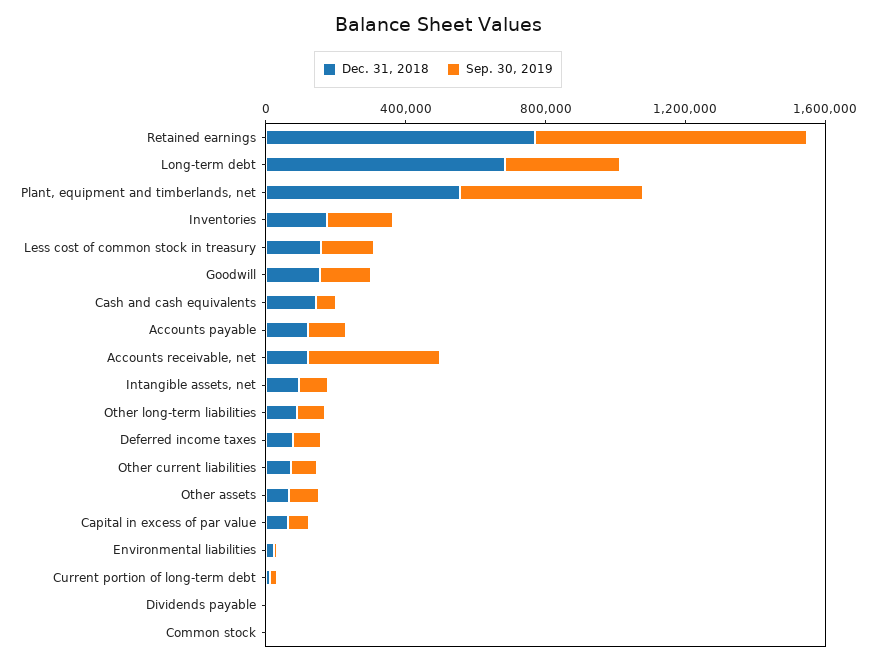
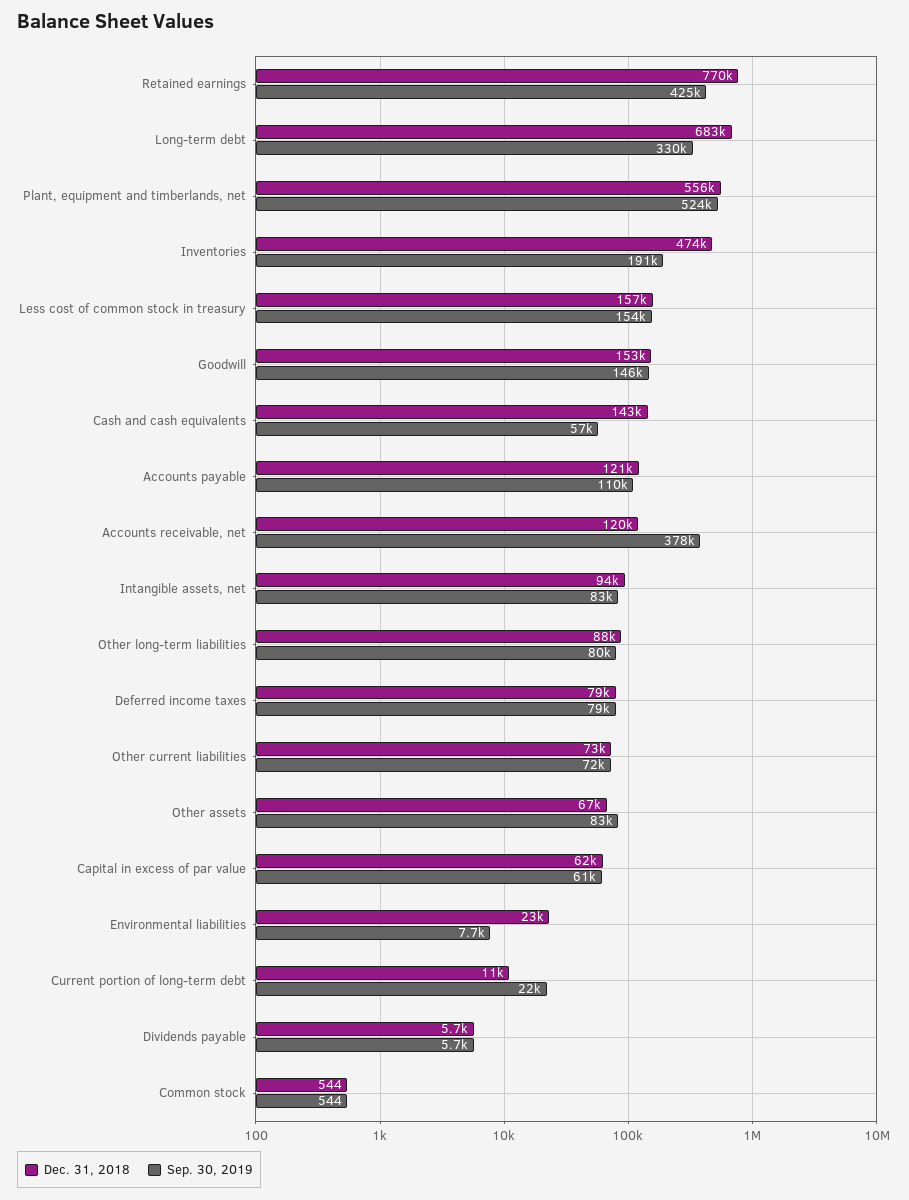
  {
    "Dec. 31, 2018": {
      "Retained earnings": 770000,
      "Long-term debt": 683000,
      "Plant, equipment and timberlands, net": 556000,
-     "Inventories": 200000,
+     "Inventories": 474000,
      "Less cost of common stock in treasury": 157000,
      "Goodwill": 153000,
      "Cash and cash equivalents": 143000,
      "Accounts payable": 121000,
      "Accounts receivable, net": 120000,
      "Intangible assets, net": 94000,
      "Other long-term liabilities": 88000,
      "Deferred income taxes": 79000,
      "Other current liabilities": 73000,
      "Other assets": 67000,
      "Capital in excess of par value": 62000,
      "Environmental liabilities": 23000,
      "Current portion of long-term debt": 11000,
      "Dividends payable": 5700,
      "Common stock": 544
    },
    "Sep. 30, 2019": {
-     "Retained earnings": 800000,
+     "Retained earnings": 425000,
      "Long-term debt": 330000,
      "Plant, equipment and timberlands, net": 524000,
      "Inventories": 191000,
      "Less cost of common stock in treasury": 154000,
      "Goodwill": 146000,
      "Cash and cash equivalents": 57000,
      "Accounts payable": 110000,
      "Accounts receivable, net": 378000,
      "Intangible assets, net": 83000,
      "Other long-term liabilities": 80000,
      "Deferred income taxes": 79000,
      "Other current liabilities": 72000,
      "Other assets": 83000,
      "Capital in excess of par value": 61000,
      "Environmental liabilities": 7700,
      "Current portion of long-term debt": 22000,
      "Dividends payable": 5700,
      "Common stock": 544
    }
  }

